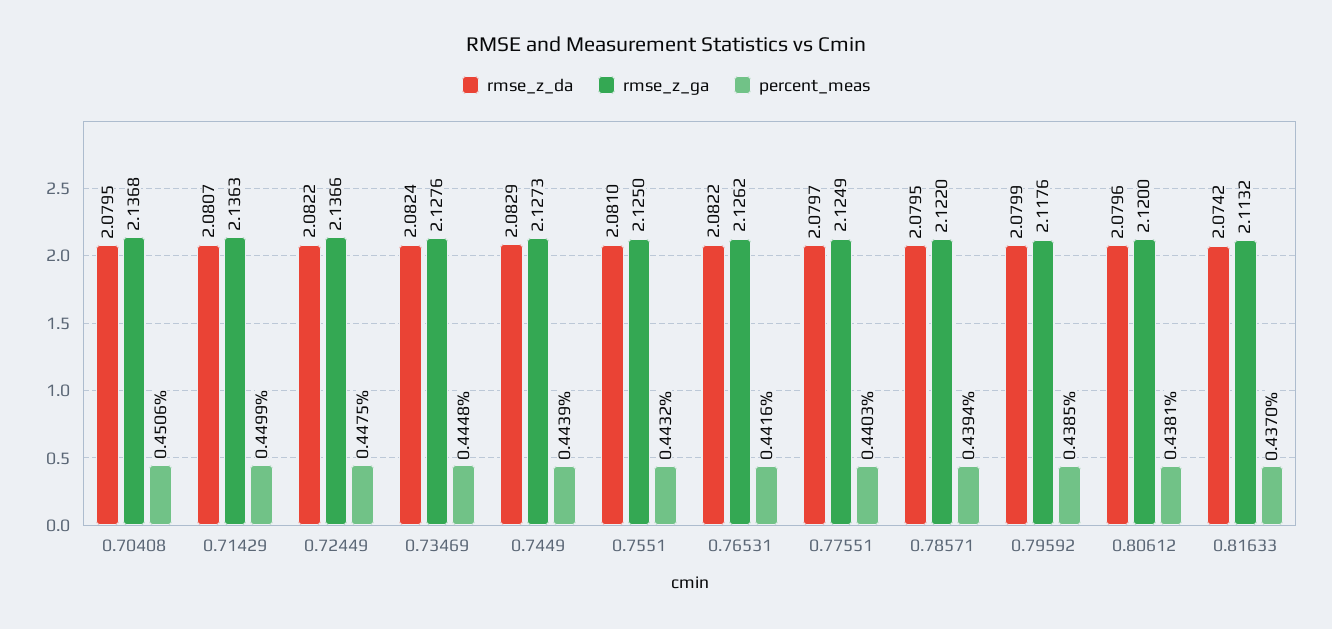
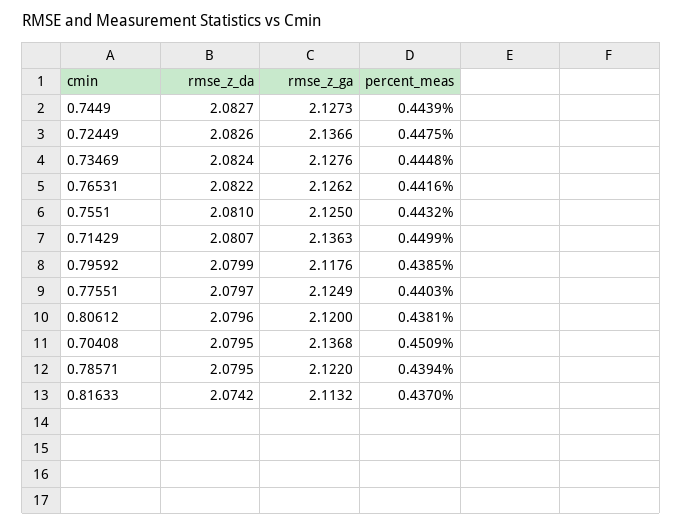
  {
    "rmse_z_da": {
      "0.70408": 2.0795,
      "0.71429": 2.0807,
-     "0.72449": 2.0822,
+     "0.72449": 2.0826,
      "0.73469": 2.0824,
-     "0.7449": 2.0829,
+     "0.7449": 2.0827,
      "0.7551": 2.081,
      "0.76531": 2.0822,
      "0.77551": 2.0797,
      "0.78571": 2.0795,
      "0.79592": 2.0799,
      "0.80612": 2.0796,
      "0.81633": 2.0742
    },
    "rmse_z_ga": {
      "0.70408": 2.1368,
      "0.71429": 2.1363,
      "0.72449": 2.1366,
      "0.73469": 2.1276,
      "0.7449": 2.1273,
      "0.7551": 2.125,
      "0.76531": 2.1262,
      "0.77551": 2.1249,
      "0.78571": 2.122,
      "0.79592": 2.1176,
      "0.80612": 2.12,
      "0.81633": 2.1132
    },
    "percent_meas": {
-     "0.70408": 0.4506,
+     "0.70408": 0.4509,
      "0.71429": 0.4499,
      "0.72449": 0.4475,
      "0.73469": 0.4448,
      "0.7449": 0.4439,
      "0.7551": 0.4432,
      "0.76531": 0.4416,
      "0.77551": 0.4403,
      "0.78571": 0.4394,
      "0.79592": 0.4385,
      "0.80612": 0.4381,
      "0.81633": 0.437
    }
  }

